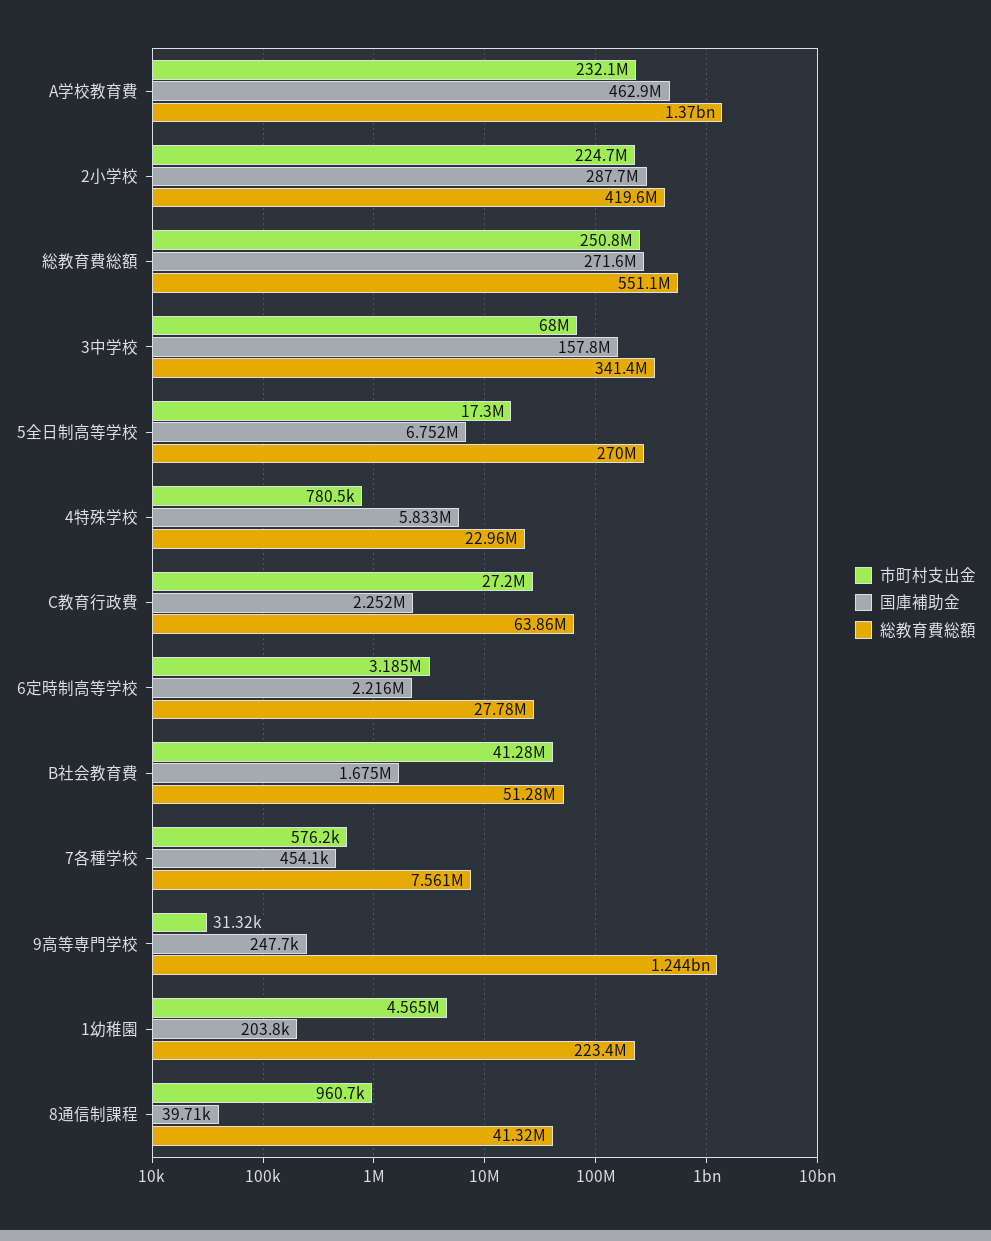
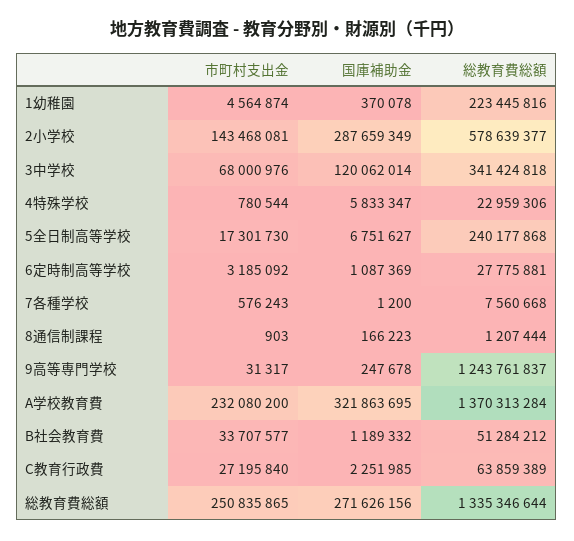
  {
    "市町村支出金": {
      "A学校教育費": 232080200,
-     "2小学校": 224700000,
+     "2小学校": 143468081,
      "総教育費総額": 250835865,
      "3中学校": 68000976,
      "5全日制高等学校": 17301730,
      "4特殊学校": 780544,
      "C教育行政費": 27195840,
      "6定時制高等学校": 3185092,
-     "B社会教育費": 41280000,
+     "B社会教育費": 33707577,
      "7各種学校": 576243,
      "9高等専門学校": 31317,
      "1幼稚園": 4564874,
-     "8通信制課程": 960700
+     "8通信制課程": 903
    },
    "国庫補助金": {
-     "A学校教育費": 462900000,
+     "A学校教育費": 321863695,
      "2小学校": 287659349,
      "総教育費総額": 271626156,
-     "3中学校": 157800000,
+     "3中学校": 120062014,
      "5全日制高等学校": 6751627,
      "4特殊学校": 5833347,
      "C教育行政費": 2251985,
-     "6定時制高等学校": 2216000,
+     "6定時制高等学校": 1087369,
-     "B社会教育費": 1675000,
+     "B社会教育費": 1189332,
-     "7各種学校": 454100,
+     "7各種学校": 1200,
      "9高等専門学校": 247678,
-     "1幼稚園": 203800,
+     "1幼稚園": 370078,
-     "8通信制課程": 39710
+     "8通信制課程": 166223
    },
    "総教育費総額": {
      "A学校教育費": 1370313284,
-     "2小学校": 419600000,
+     "2小学校": 578639377,
-     "総教育費総額": 551100000,
+     "総教育費総額": 1335346644,
      "3中学校": 341424818,
-     "5全日制高等学校": 270000000,
+     "5全日制高等学校": 240177868,
      "4特殊学校": 22959306,
      "C教育行政費": 63859389,
      "6定時制高等学校": 27775881,
      "B社会教育費": 51284212,
      "7各種学校": 7560668,
      "9高等専門学校": 1243761837,
      "1幼稚園": 223445816,
-     "8通信制課程": 41320000
+     "8通信制課程": 1207444
    }
  }

